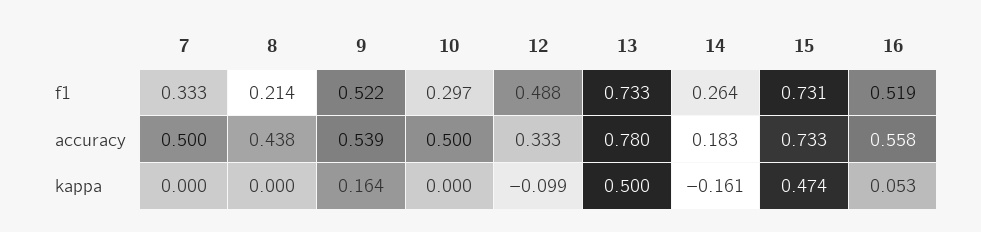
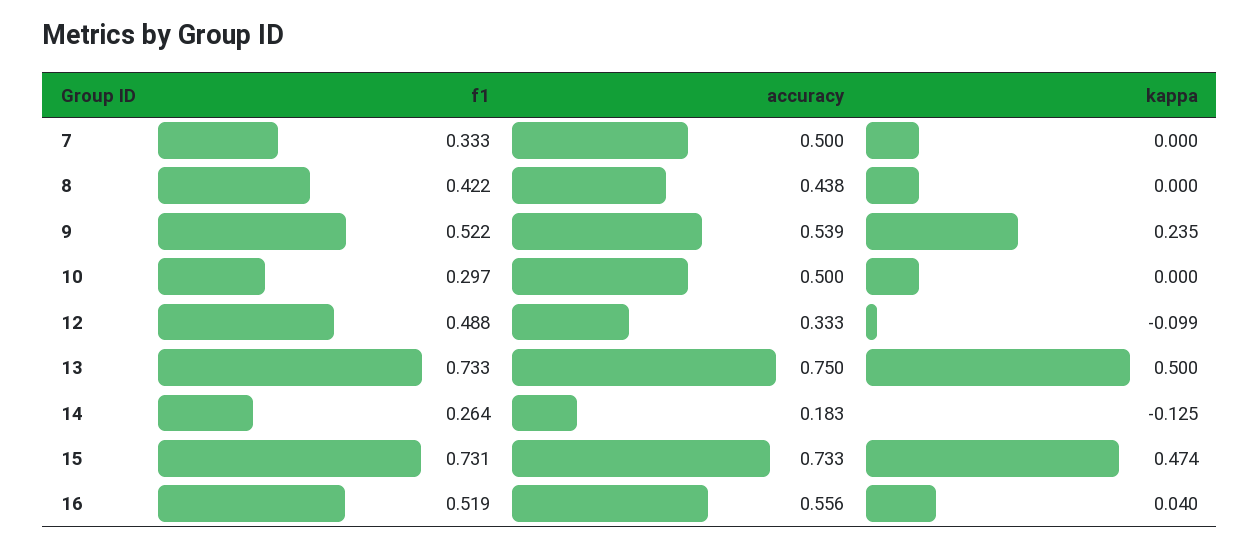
  {
    "7": {
      "f1": 0.333,
      "accuracy": 0.5,
      "kappa": 0
    },
    "8": {
-     "f1": 0.214,
+     "f1": 0.422,
      "accuracy": 0.438,
      "kappa": 0
    },
    "9": {
      "f1": 0.522,
      "accuracy": 0.539,
-     "kappa": 0.164
+     "kappa": 0.235
    },
    "10": {
      "f1": 0.297,
      "accuracy": 0.5,
      "kappa": 0
    },
    "12": {
      "f1": 0.488,
      "accuracy": 0.333,
      "kappa": -0.099
    },
    "13": {
      "f1": 0.733,
-     "accuracy": 0.78,
+     "accuracy": 0.75,
      "kappa": 0.5
    },
    "14": {
      "f1": 0.264,
      "accuracy": 0.183,
-     "kappa": -0.161
+     "kappa": -0.125
    },
    "15": {
      "f1": 0.731,
      "accuracy": 0.733,
      "kappa": 0.474
    },
    "16": {
      "f1": 0.519,
-     "accuracy": 0.558,
+     "accuracy": 0.556,
-     "kappa": 0.053
+     "kappa": 0.04
    }
  }

